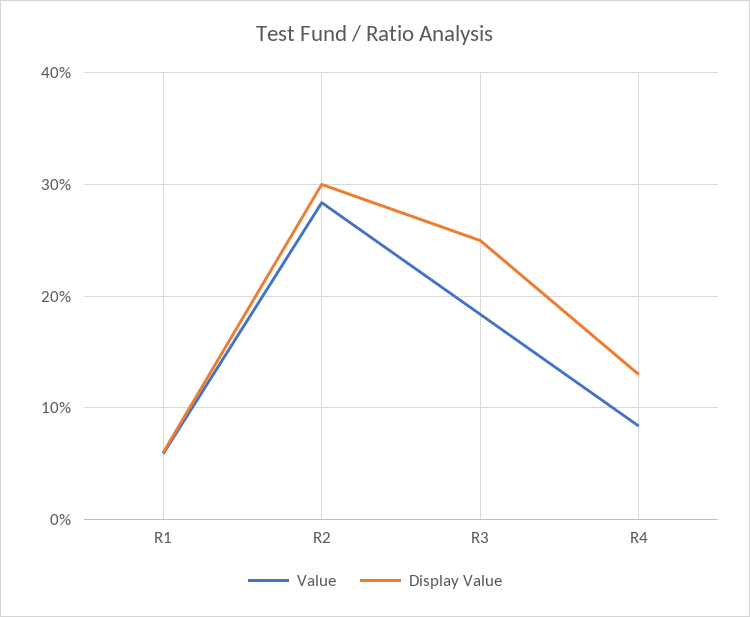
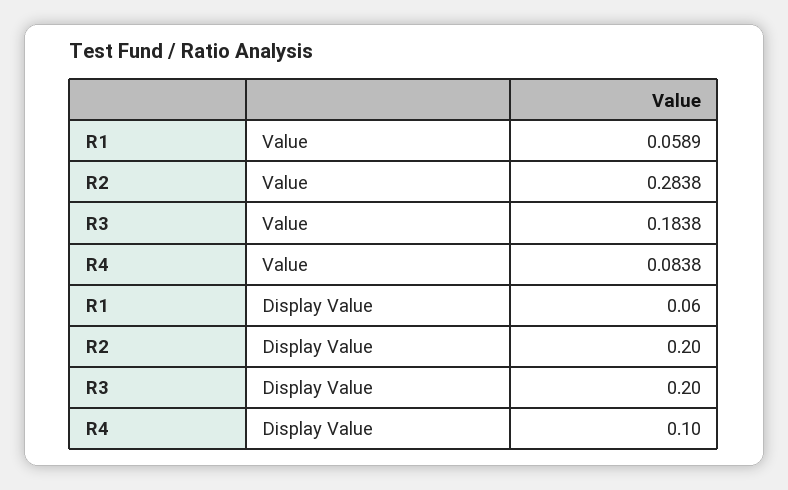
  {
    "Value": {
      "R1": 0.0589,
      "R2": 0.2838,
      "R3": 0.1838,
      "R4": 0.0838
    },
    "Display Value": {
      "R1": 0.06,
-     "R2": 0.3,
+     "R2": 0.2,
-     "R3": 0.25,
+     "R3": 0.2,
-     "R4": 0.13
+     "R4": 0.1
    }
  }

